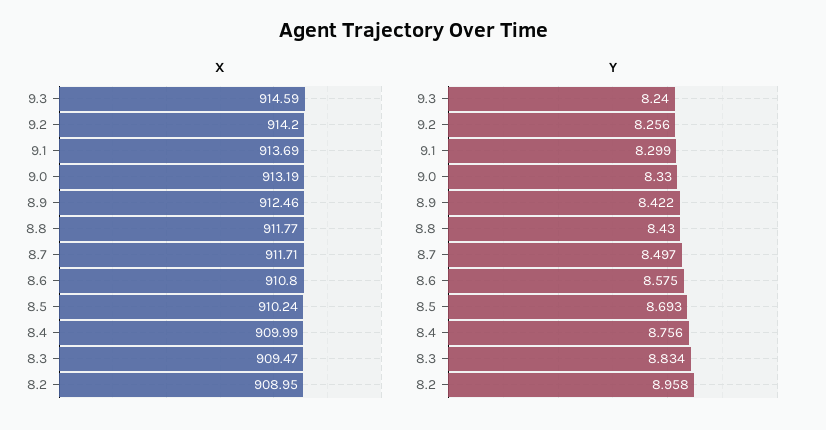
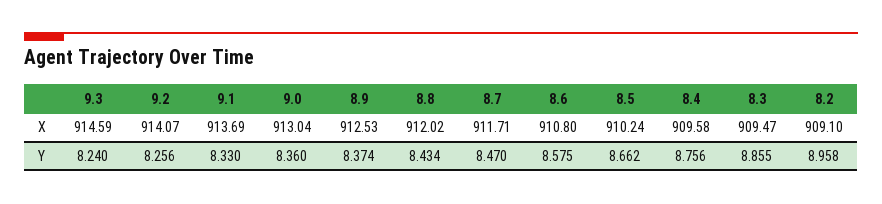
  {
    "X": {
      "9.3": 914.59,
-     "9.2": 914.2,
+     "9.2": 914.07,
      "9.1": 913.69,
-     "9.0": 913.19,
+     "9.0": 913.04,
-     "8.9": 912.46,
+     "8.9": 912.53,
-     "8.8": 911.77,
+     "8.8": 912.02,
      "8.7": 911.71,
      "8.6": 910.8,
      "8.5": 910.24,
-     "8.4": 909.99,
+     "8.4": 909.58,
      "8.3": 909.47,
-     "8.2": 908.95
+     "8.2": 909.1
    },
    "Y": {
      "9.3": 8.24,
      "9.2": 8.256,
-     "9.1": 8.299,
+     "9.1": 8.33,
-     "9.0": 8.33,
+     "9.0": 8.36,
-     "8.9": 8.422,
+     "8.9": 8.374,
-     "8.8": 8.43,
+     "8.8": 8.434,
-     "8.7": 8.497,
+     "8.7": 8.47,
      "8.6": 8.575,
-     "8.5": 8.693,
+     "8.5": 8.662,
      "8.4": 8.756,
-     "8.3": 8.834,
+     "8.3": 8.855,
      "8.2": 8.958
    }
  }

